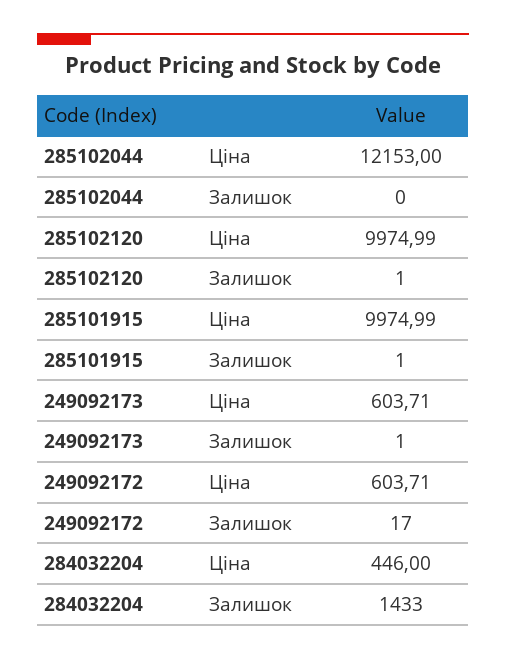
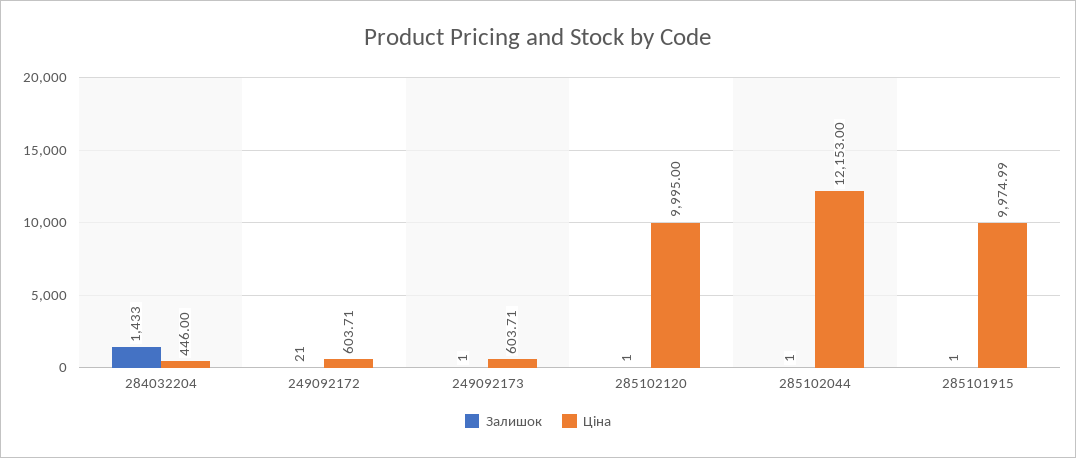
  {
    "Ціна": {
      "285102044": 12153,
-     "285102120": 9974.99,
+     "285102120": 9995,
      "285101915": 9974.99,
      "249092173": 603.71,
      "249092172": 603.71,
      "284032204": 446
    },
    "Залишок": {
-     "285102044": 0,
+     "285102044": 1,
      "285102120": 1,
      "285101915": 1,
      "249092173": 1,
-     "249092172": 17,
+     "249092172": 21,
      "284032204": 1433
    }
  }

